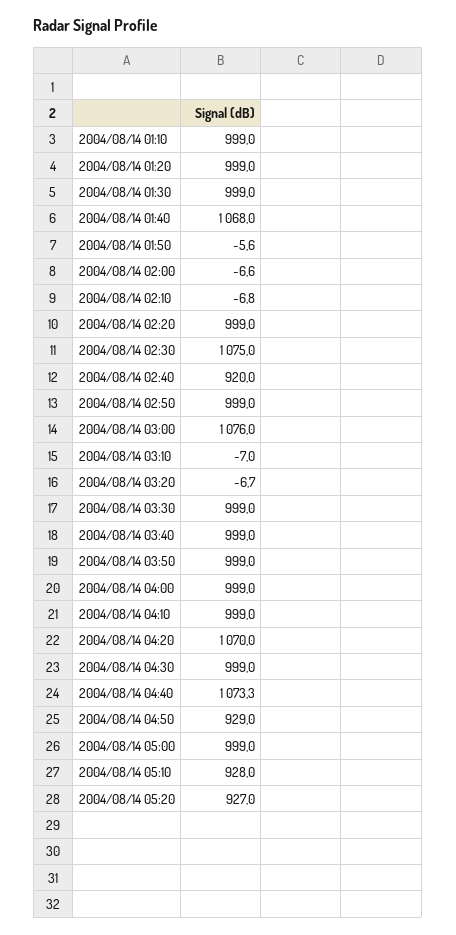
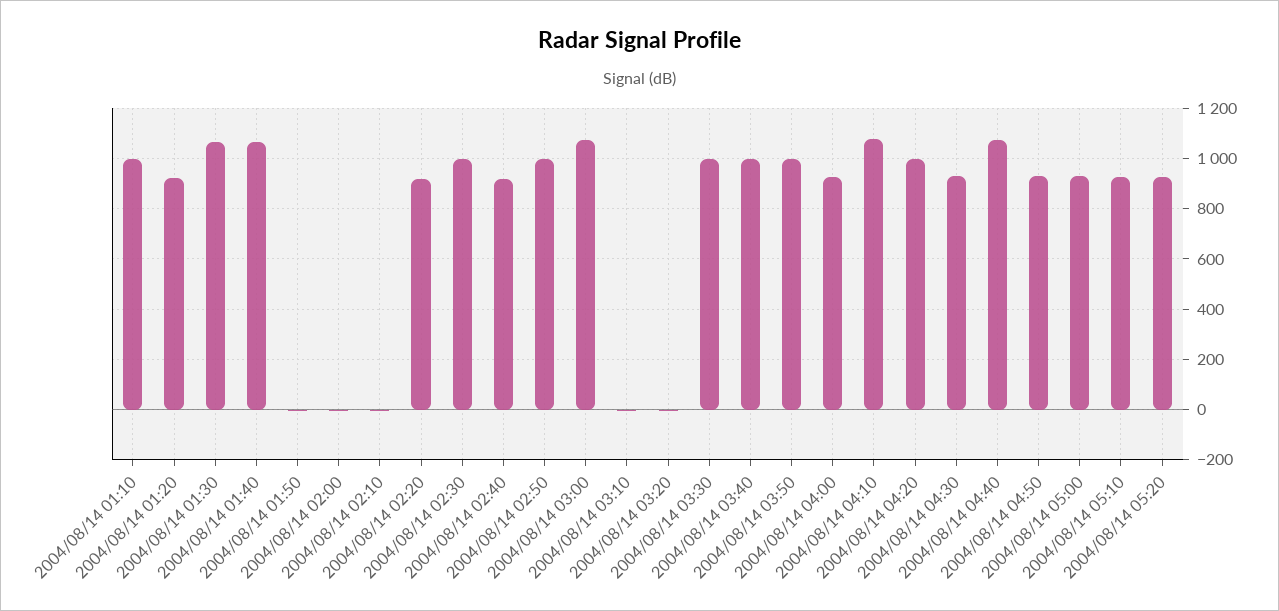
  {
    "2004/08/14 01:10": 999,
-   "2004/08/14 01:20": 999,
+   "2004/08/14 01:20": 925,
-   "2004/08/14 01:30": 999,
+   "2004/08/14 01:30": 1075,
    "2004/08/14 01:40": 1068,
    "2004/08/14 01:50": -5.6,
    "2004/08/14 02:00": -6.6,
    "2004/08/14 02:10": -6.8,
-   "2004/08/14 02:20": 999,
+   "2004/08/14 02:20": 925,
-   "2004/08/14 02:30": 1075,
+   "2004/08/14 02:30": 1000,
    "2004/08/14 02:40": 920,
    "2004/08/14 02:50": 999,
    "2004/08/14 03:00": 1076,
    "2004/08/14 03:10": -7,
    "2004/08/14 03:20": -6.7,
    "2004/08/14 03:30": 999,
    "2004/08/14 03:40": 999,
    "2004/08/14 03:50": 999,
-   "2004/08/14 04:00": 999,
+   "2004/08/14 04:00": 925,
-   "2004/08/14 04:10": 999,
+   "2004/08/14 04:10": 1075,
-   "2004/08/14 04:20": 1070,
+   "2004/08/14 04:20": 1000,
-   "2004/08/14 04:30": 999,
+   "2004/08/14 04:30": 925,
    "2004/08/14 04:40": 1073.3,
    "2004/08/14 04:50": 929,
-   "2004/08/14 05:00": 999,
+   "2004/08/14 05:00": 925,
    "2004/08/14 05:10": 928,
    "2004/08/14 05:20": 927
  }

